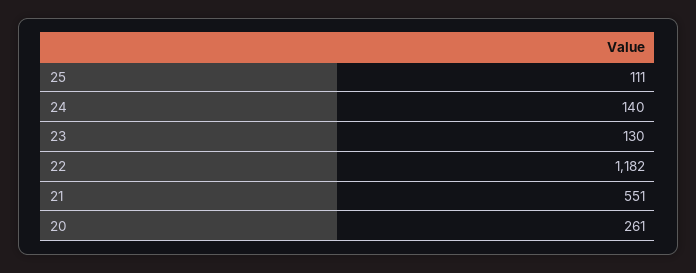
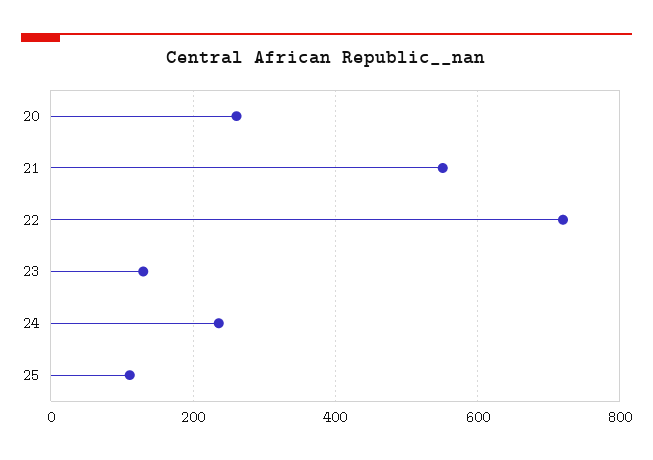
  {
    "25": 111,
-   "24": 140,
+   "24": 240,
    "23": 130,
-   "22": 1182,
+   "22": 720,
    "21": 551,
    "20": 261
  }

